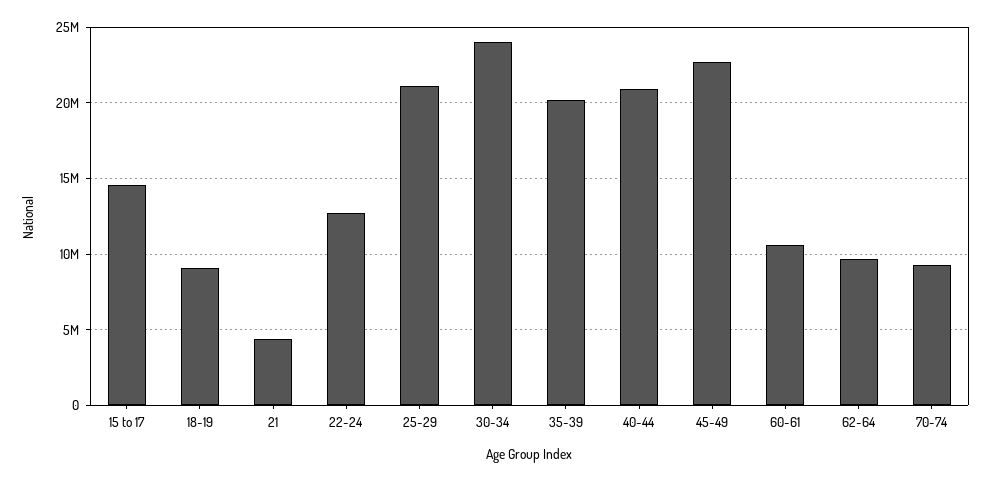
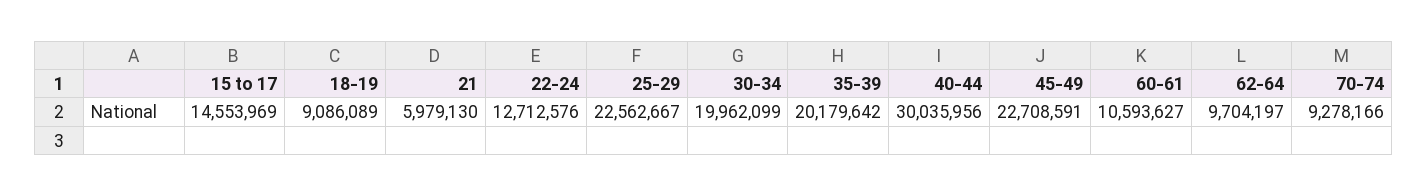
  {
    "15 to 17": 14553969,
    "18-19": 9086089,
-   "21": 4500000,
+   "21": 5979130,
    "22-24": 12712576,
-   "25-29": 21000000,
+   "25-29": 22562667,
-   "30-34": 24000000,
+   "30-34": 19962099,
    "35-39": 20179642,
-   "40-44": 21000000,
+   "40-44": 30035956,
    "45-49": 22708591,
    "60-61": 10593627,
    "62-64": 9704197,
    "70-74": 9278166
  }

